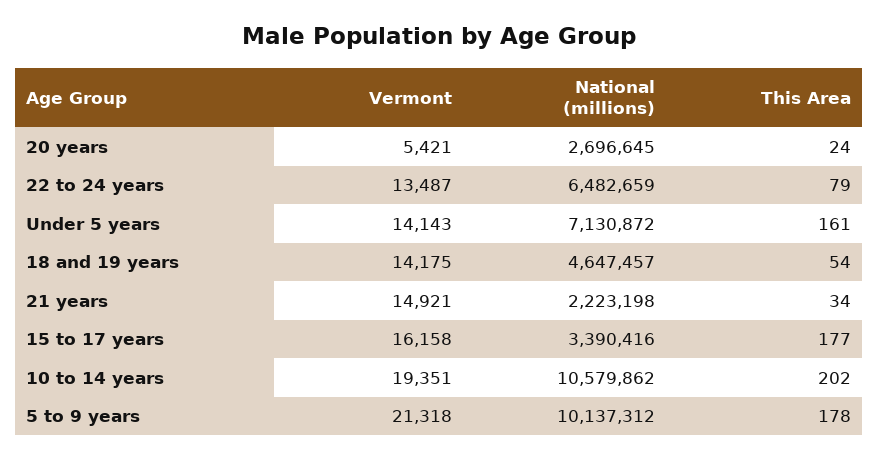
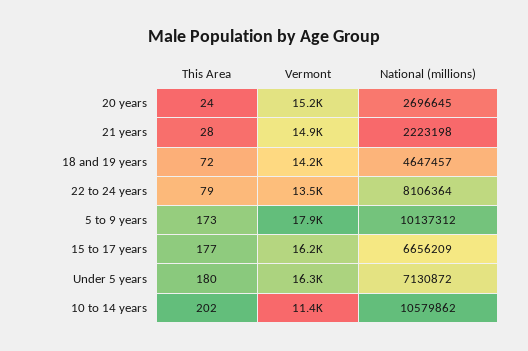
  {
    "Vermont": {
-     "20 years": 5421,
+     "20 years": 15200,
      "22 to 24 years": 13487,
-     "Under 5 years": 14143,
+     "Under 5 years": 16300,
      "18 and 19 years": 14175,
      "21 years": 14921,
      "15 to 17 years": 16158,
-     "10 to 14 years": 19351,
+     "10 to 14 years": 11400,
-     "5 to 9 years": 21318
+     "5 to 9 years": 17900
    },
    "National (millions)": {
      "20 years": 2696645,
-     "22 to 24 years": 6482659,
+     "22 to 24 years": 8106364,
      "Under 5 years": 7130872,
      "18 and 19 years": 4647457,
      "21 years": 2223198,
-     "15 to 17 years": 3390416,
+     "15 to 17 years": 6656209,
      "10 to 14 years": 10579862,
      "5 to 9 years": 10137312
    },
    "This Area": {
      "20 years": 24,
      "22 to 24 years": 79,
-     "Under 5 years": 161,
+     "Under 5 years": 180,
-     "18 and 19 years": 54,
+     "18 and 19 years": 72,
-     "21 years": 34,
+     "21 years": 28,
      "15 to 17 years": 177,
      "10 to 14 years": 202,
-     "5 to 9 years": 178
+     "5 to 9 years": 173
    }
  }

